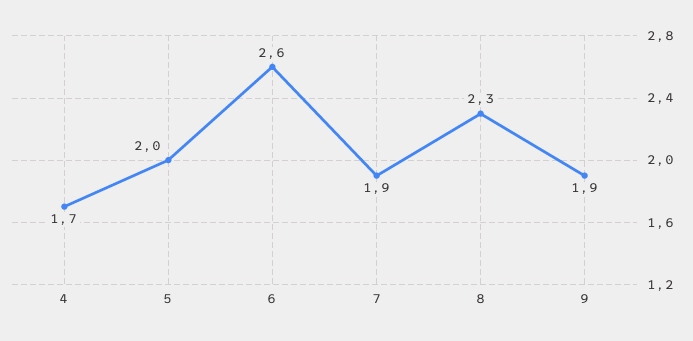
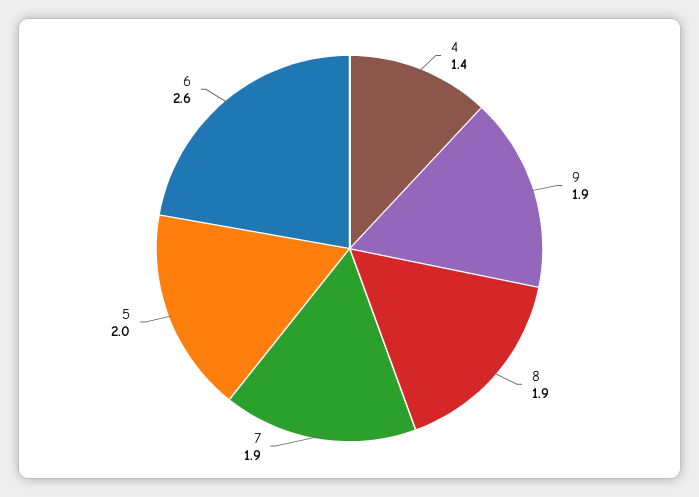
  {
-   "4": 1.7,
+   "4": 1.4,
    "5": 2,
    "6": 2.6,
    "7": 1.9,
-   "8": 2.3,
+   "8": 1.9,
    "9": 1.9
  }

